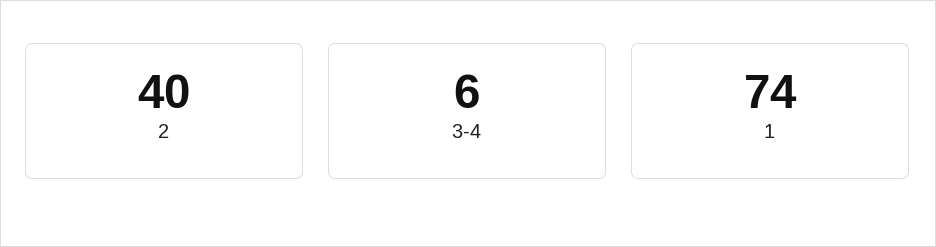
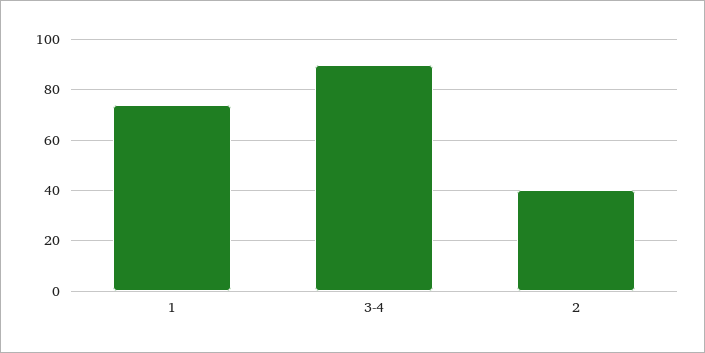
  {
    "2": 40,
-   "3-4": 6,
+   "3-4": 90,
    "1": 74
  }

